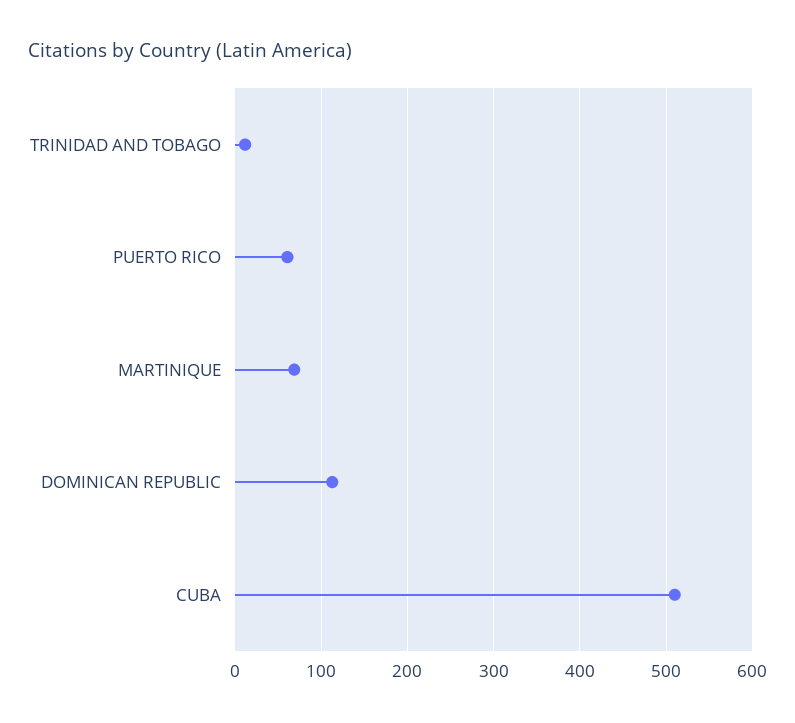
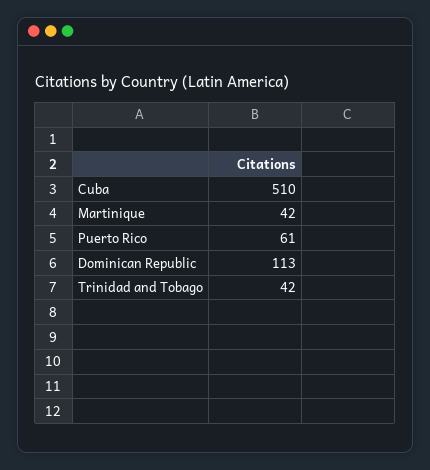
  {
-   "TRINIDAD AND TOBAGO": 10,
+   "TRINIDAD AND TOBAGO": 42,
    "PUERTO RICO": 61,
-   "MARTINIQUE": 70,
+   "MARTINIQUE": 42,
    "DOMINICAN REPUBLIC": 113,
    "CUBA": 510
  }

